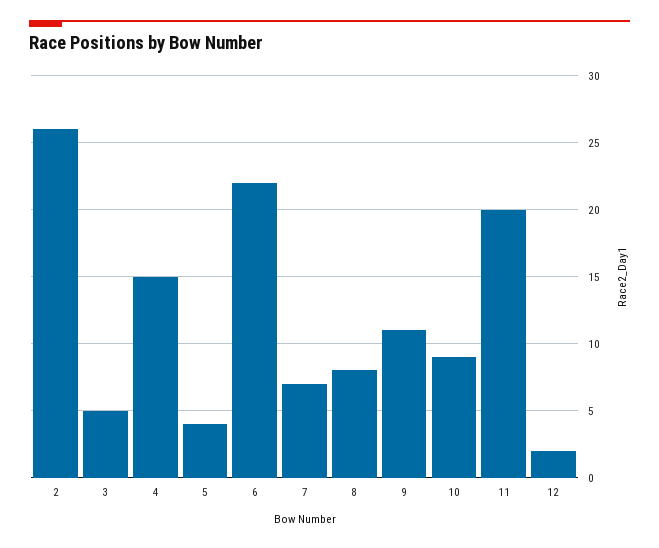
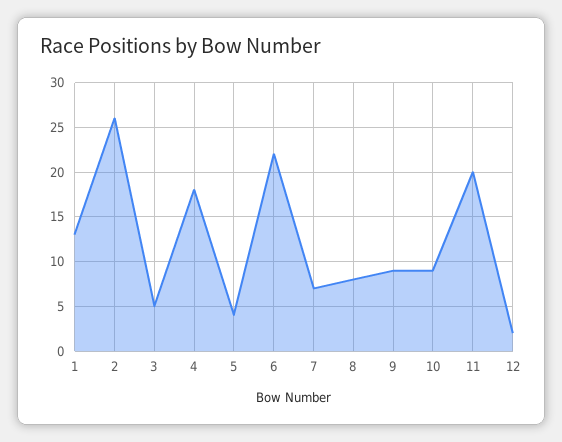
  {
    "2": 26,
    "3": 5,
-   "4": 15,
+   "4": 18,
    "5": 4,
    "6": 22,
    "7": 7,
    "8": 8,
-   "9": 11,
+   "9": 9,
    "10": 9,
    "11": 20,
-   "12": 2
+   "12": 2,
+   "1": 13
  }

